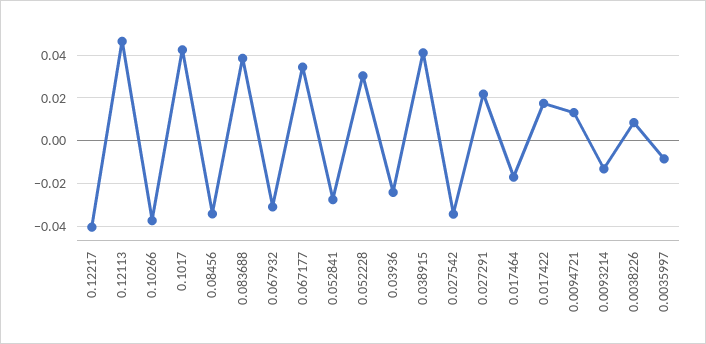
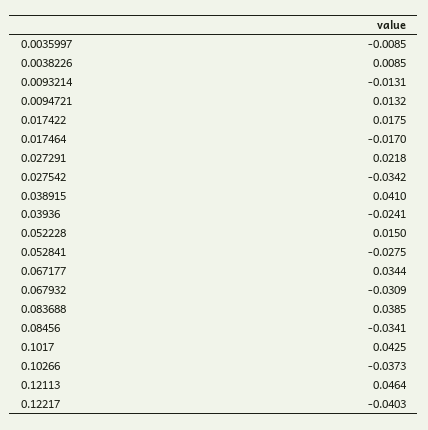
  {
    "0.12217": -0.0403,
    "0.12113": 0.0464,
    "0.10266": -0.0373,
    "0.1017": 0.0425,
    "0.08456": -0.0341,
    "0.083688": 0.0385,
    "0.067932": -0.0309,
    "0.067177": 0.0344,
    "0.052841": -0.0275,
-   "0.052228": 0.03,
+   "0.052228": 0.015,
    "0.03936": -0.0241,
    "0.038915": 0.041,
    "0.027542": -0.0342,
    "0.027291": 0.0218,
    "0.017464": -0.017,
    "0.017422": 0.0175,
    "0.0094721": 0.0132,
    "0.0093214": -0.0131,
    "0.0038226": 0.0085,
    "0.0035997": -0.0085
  }

